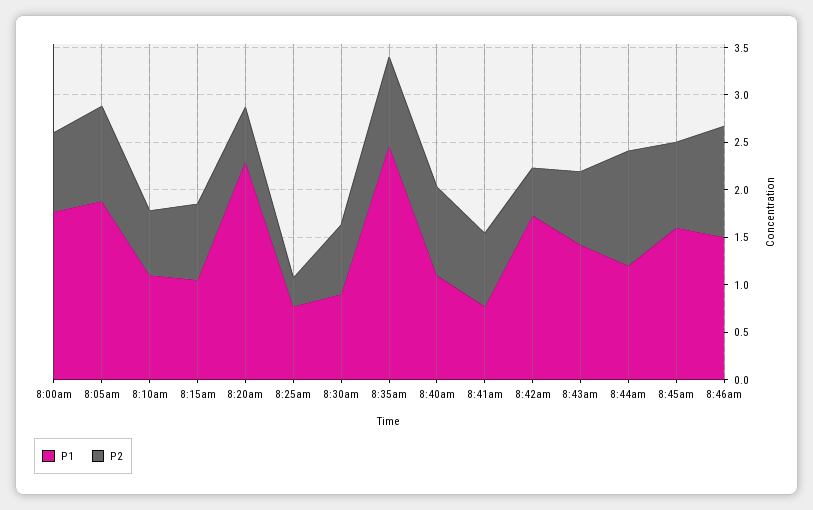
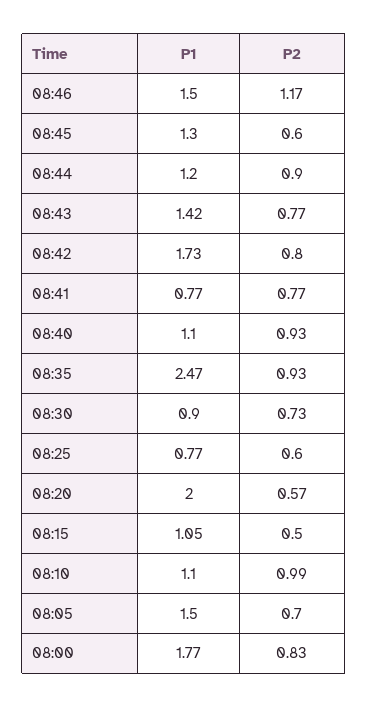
  {
    "P1": {
      "8:00am": 1.77,
-     "8:05am": 1.9,
+     "8:05am": 1.5,
      "8:10am": 1.1,
      "8:15am": 1.05,
-     "8:20am": 2.3,
+     "8:20am": 2,
      "8:25am": 0.77,
      "8:30am": 0.9,
      "8:35am": 2.47,
      "8:40am": 1.1,
      "8:41am": 0.77,
      "8:42am": 1.73,
      "8:43am": 1.42,
      "8:44am": 1.2,
-     "8:45am": 1.6,
+     "8:45am": 1.3,
      "8:46am": 1.5
    },
    "P2": {
      "8:00am": 0.83,
-     "8:05am": 1,
+     "8:05am": 0.7,
-     "8:10am": 0.7,
+     "8:10am": 0.99,
-     "8:15am": 0.8,
+     "8:15am": 0.5,
      "8:20am": 0.57,
-     "8:25am": 0.3,
+     "8:25am": 0.6,
      "8:30am": 0.73,
      "8:35am": 0.93,
      "8:40am": 0.93,
      "8:41am": 0.77,
-     "8:42am": 0.5,
+     "8:42am": 0.8,
      "8:43am": 0.77,
-     "8:44am": 1.2,
+     "8:44am": 0.9,
-     "8:45am": 0.9,
+     "8:45am": 0.6,
      "8:46am": 1.17
    }
  }

